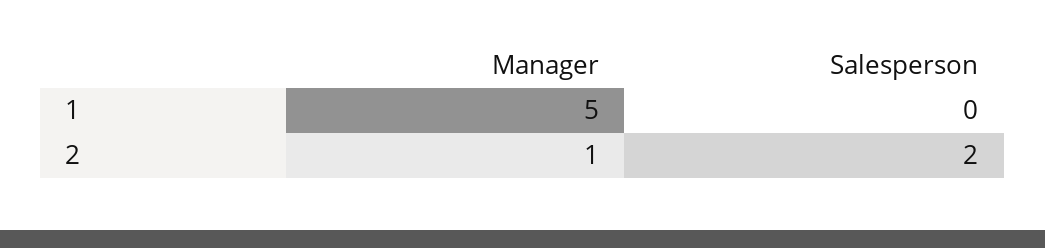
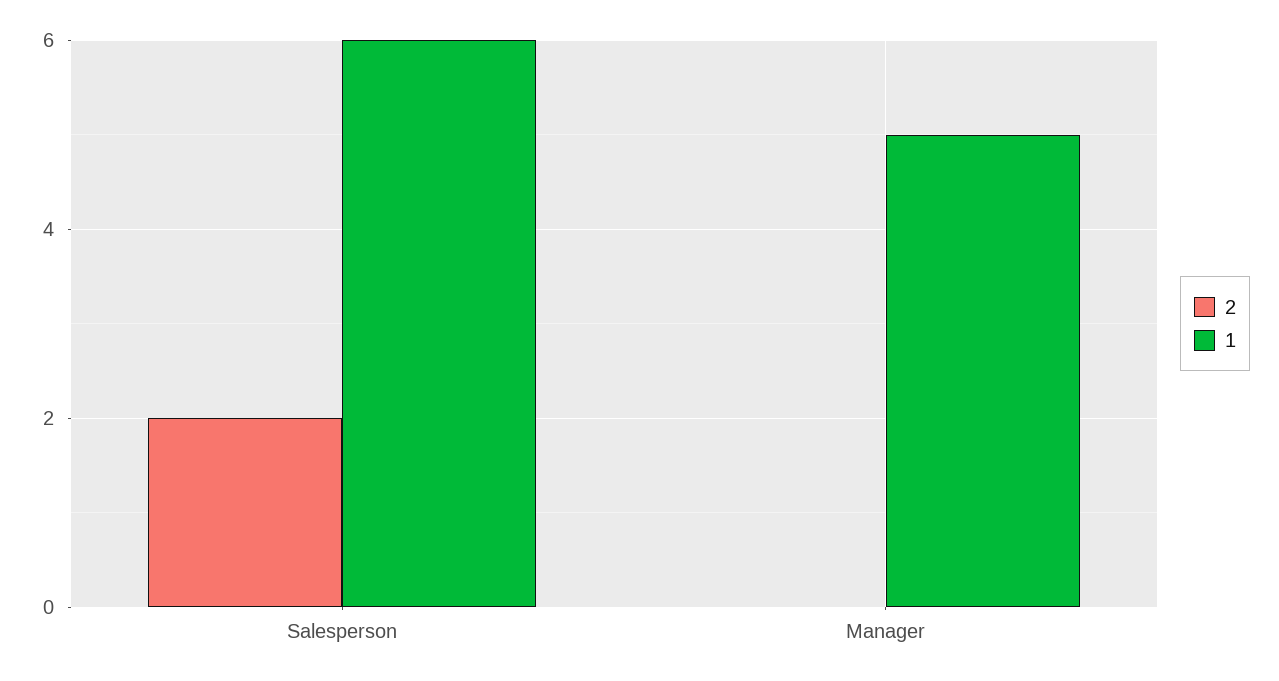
  {
    "1": {
      "Manager": 5,
-     "Salesperson": 0
+     "Salesperson": 6
    },
    "2": {
-     "Manager": 1,
+     "Manager": 0,
      "Salesperson": 2
    }
  }

